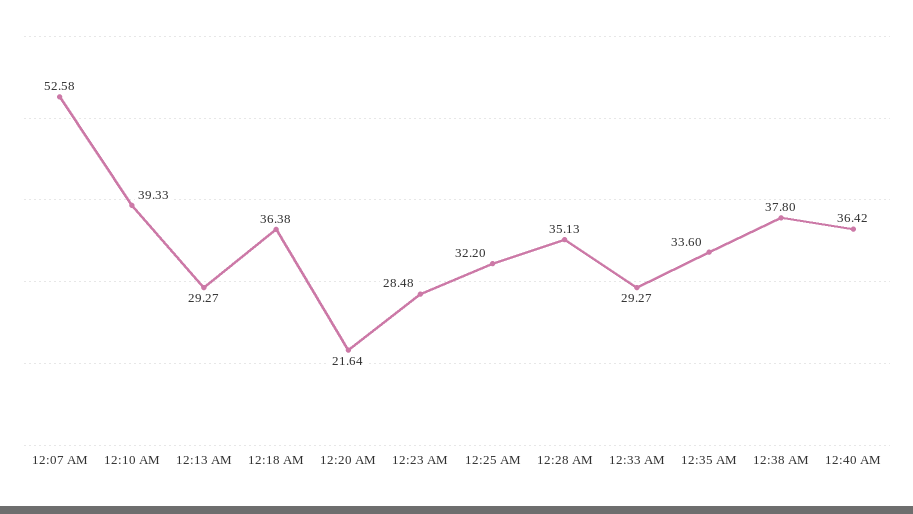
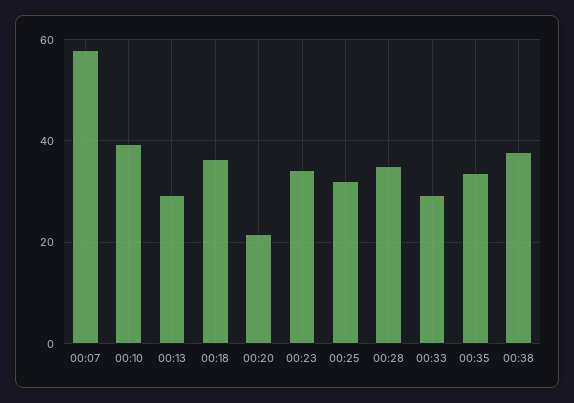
  {
-   "12:07 AM": 52.58,
+   "12:07 AM": 58,
    "12:10 AM": 39.33,
    "12:13 AM": 29.27,
    "12:18 AM": 36.38,
    "12:20 AM": 21.64,
-   "12:23 AM": 28.48,
+   "12:23 AM": 34,
    "12:25 AM": 32.2,
    "12:28 AM": 35.13,
    "12:33 AM": 29.27,
    "12:35 AM": 33.6,
-   "12:38 AM": 37.8,
+   "12:38 AM": 37.8
-   "12:40 AM": 36.42
  }

